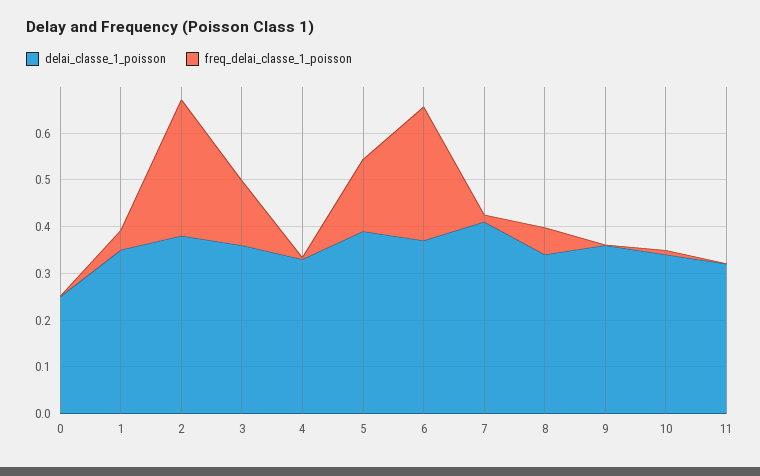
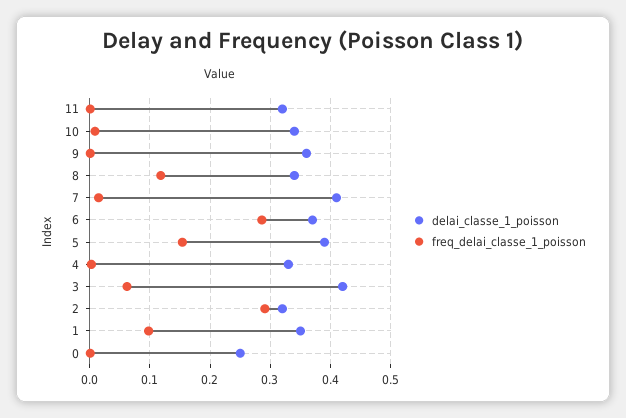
  {
    "delai_classe_1_poisson": {
      "0": 0.25,
      "1": 0.35,
-     "2": 0.38,
+     "2": 0.32,
-     "3": 0.36,
+     "3": 0.42,
      "4": 0.33,
      "5": 0.39,
      "6": 0.37,
      "7": 0.41,
      "8": 0.34,
      "9": 0.36,
      "10": 0.34,
      "11": 0.32
    },
    "freq_delai_classe_1_poisson": {
      "0": 0,
-     "1": 0.04,
+     "1": 0.1,
      "2": 0.29,
-     "3": 0.14,
+     "3": 0.06,
      "4": 0,
      "5": 0.15,
      "6": 0.29,
      "7": 0.02,
-     "8": 0.06,
+     "8": 0.12,
      "9": 0,
      "10": 0.01,
      "11": 0
    }
  }

